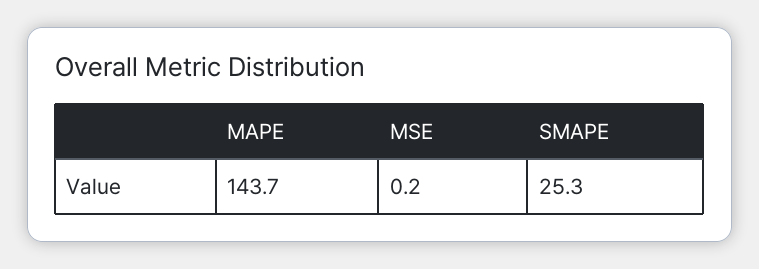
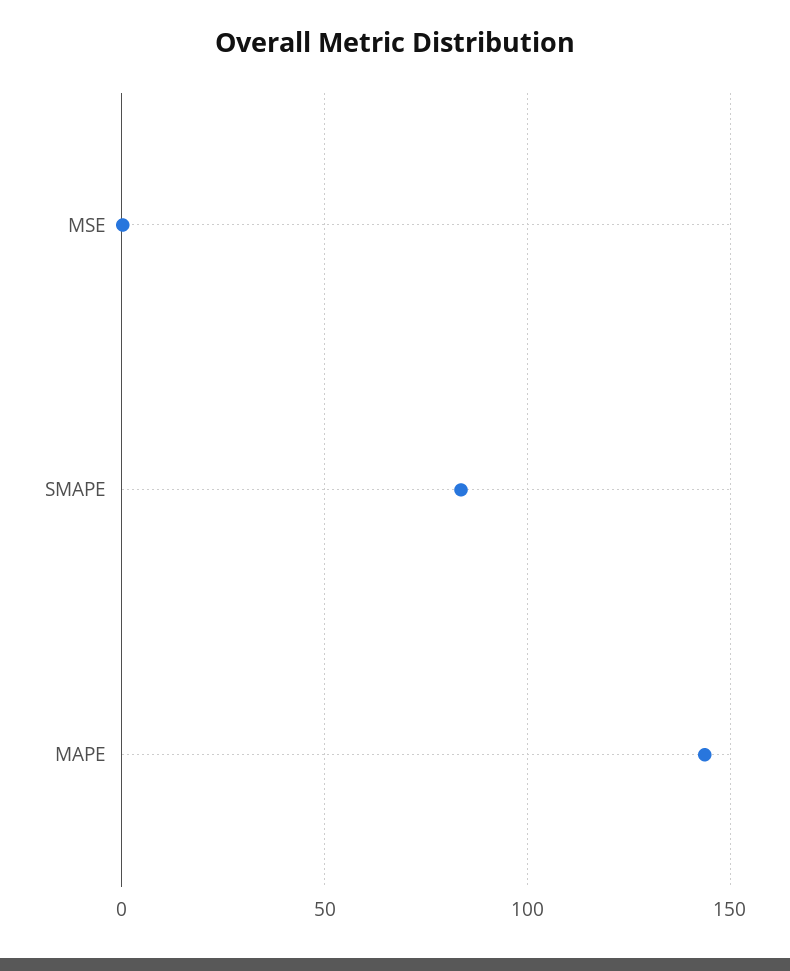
  {
    "MAPE": 143.7,
    "MSE": 0.2,
-   "SMAPE": 25.3
+   "SMAPE": 85
  }

